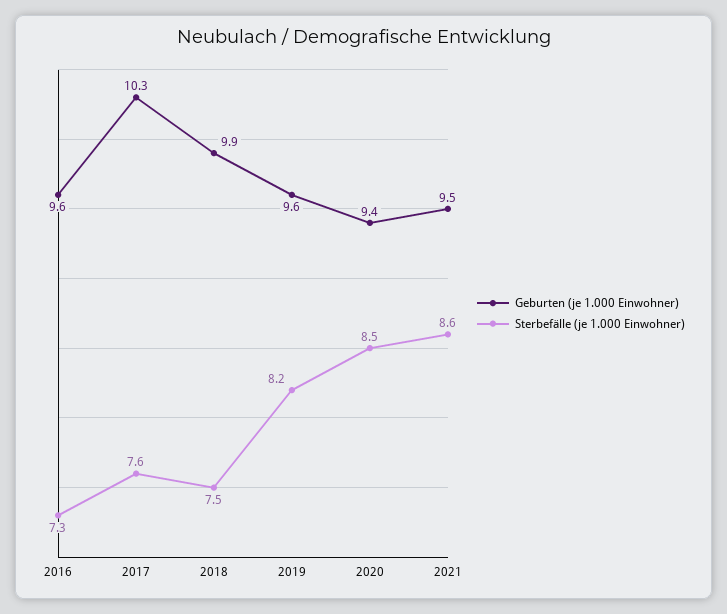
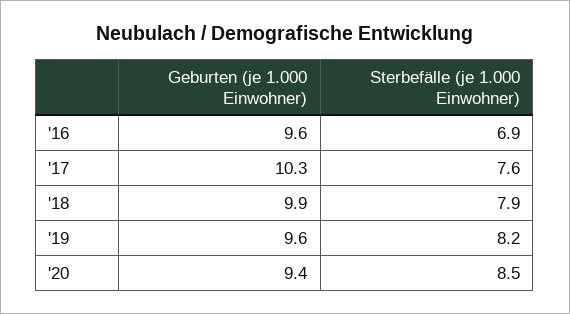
  {
    "Geburten (je 1.000 Einwohner)": {
      "2016": 9.6,
      "2017": 10.3,
      "2018": 9.9,
      "2019": 9.6,
-     "2020": 9.4,
+     "2020": 9.4
-     "2021": 9.5
    },
    "Sterbefälle (je 1.000 Einwohner)": {
-     "2016": 7.3,
+     "2016": 6.9,
      "2017": 7.6,
-     "2018": 7.5,
+     "2018": 7.9,
      "2019": 8.2,
-     "2020": 8.5,
+     "2020": 8.5
-     "2021": 8.6
    }
  }

